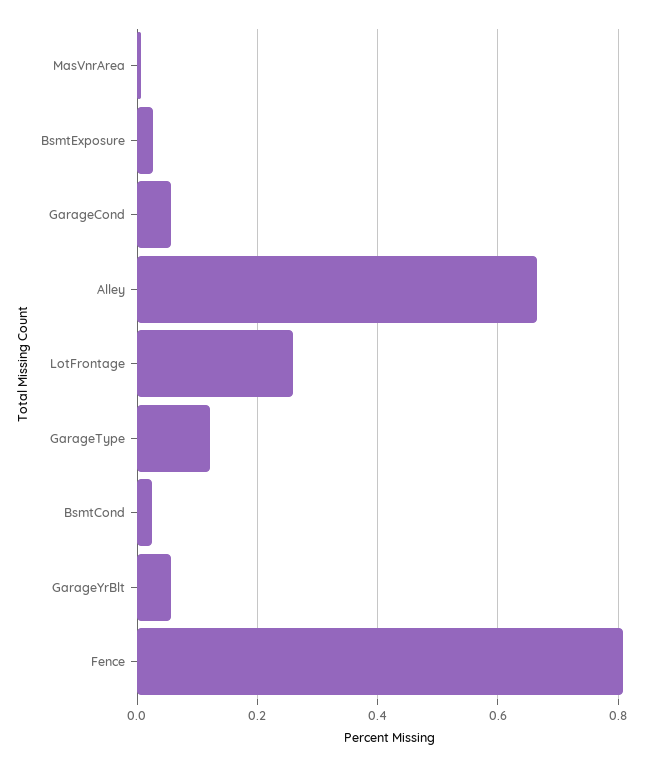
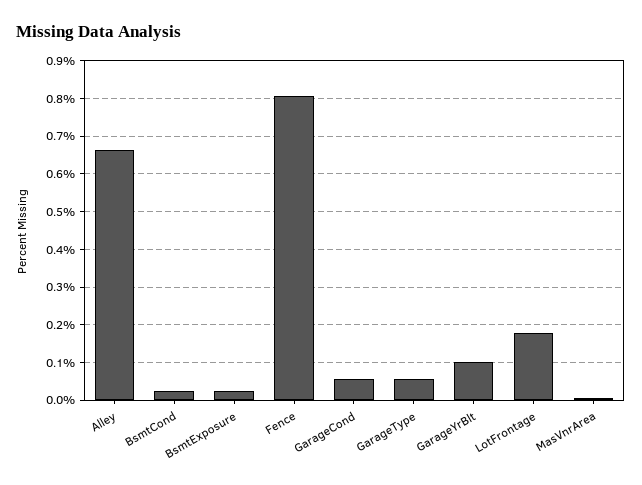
  {
    "MasVnrArea": 0,
    "BsmtExposure": 0.02,
    "GarageCond": 0.06,
    "Alley": 0.66,
-   "LotFrontage": 0.26,
+   "LotFrontage": 0.18,
-   "GarageType": 0.12,
+   "GarageType": 0.06,
    "BsmtCond": 0.02,
-   "GarageYrBlt": 0.06,
+   "GarageYrBlt": 0.1,
    "Fence": 0.8
  }

